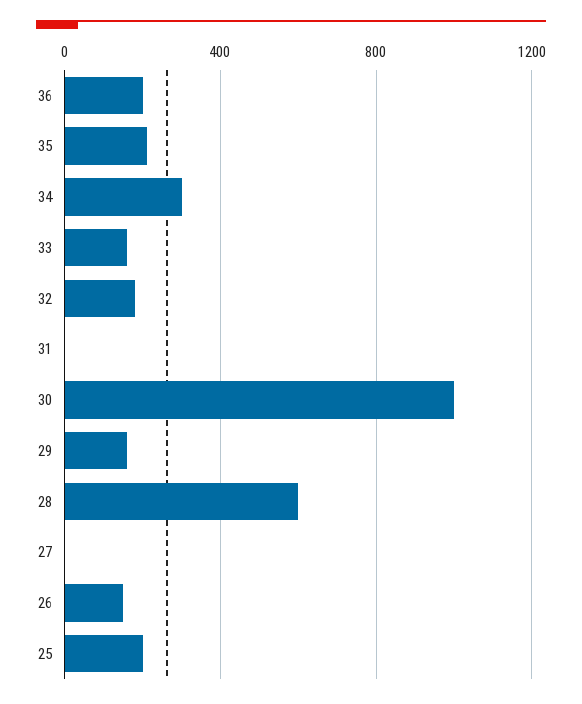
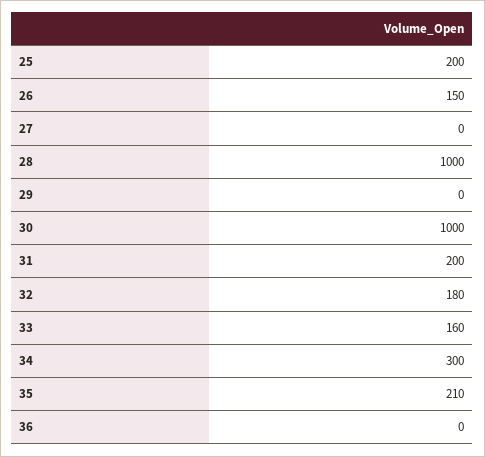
  {
-   "36": 200,
+   "36": 0,
    "35": 210,
    "34": 300,
    "33": 160,
    "32": 180,
-   "31": 0,
+   "31": 200,
    "30": 1000,
-   "29": 150,
+   "29": 0,
-   "28": 600,
+   "28": 1000,
    "27": 0,
    "26": 150,
    "25": 200
  }

